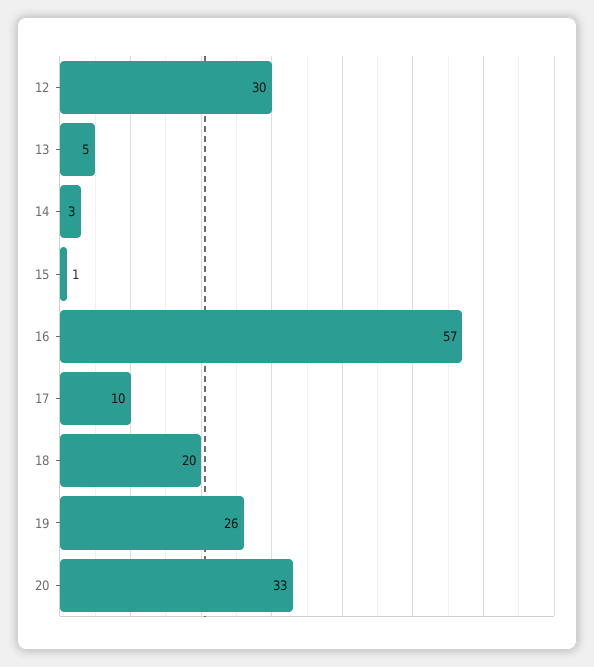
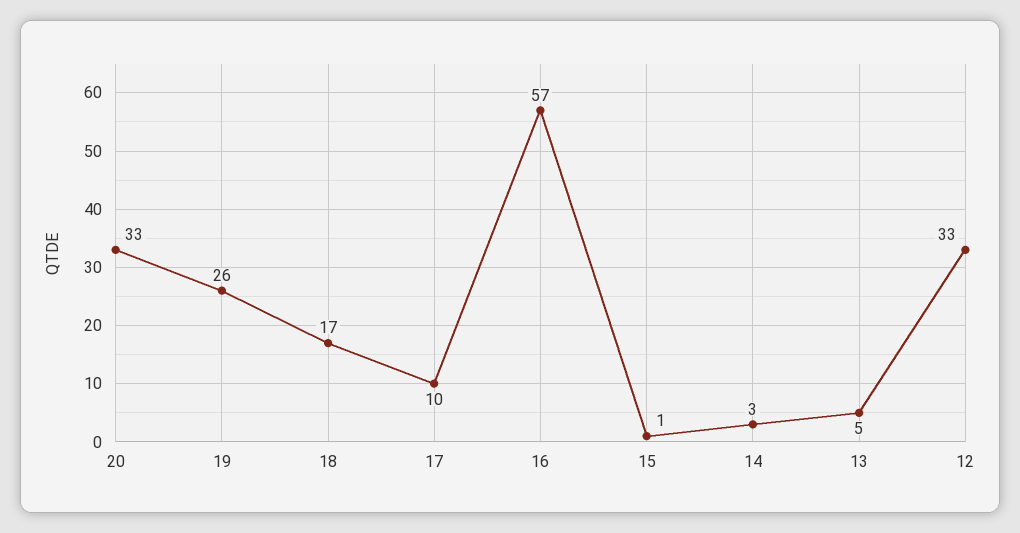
  {
-   "12": 30,
+   "12": 33,
    "13": 5,
    "14": 3,
    "15": 1,
    "16": 57,
    "17": 10,
-   "18": 20,
+   "18": 17,
    "19": 26,
    "20": 33
  }

